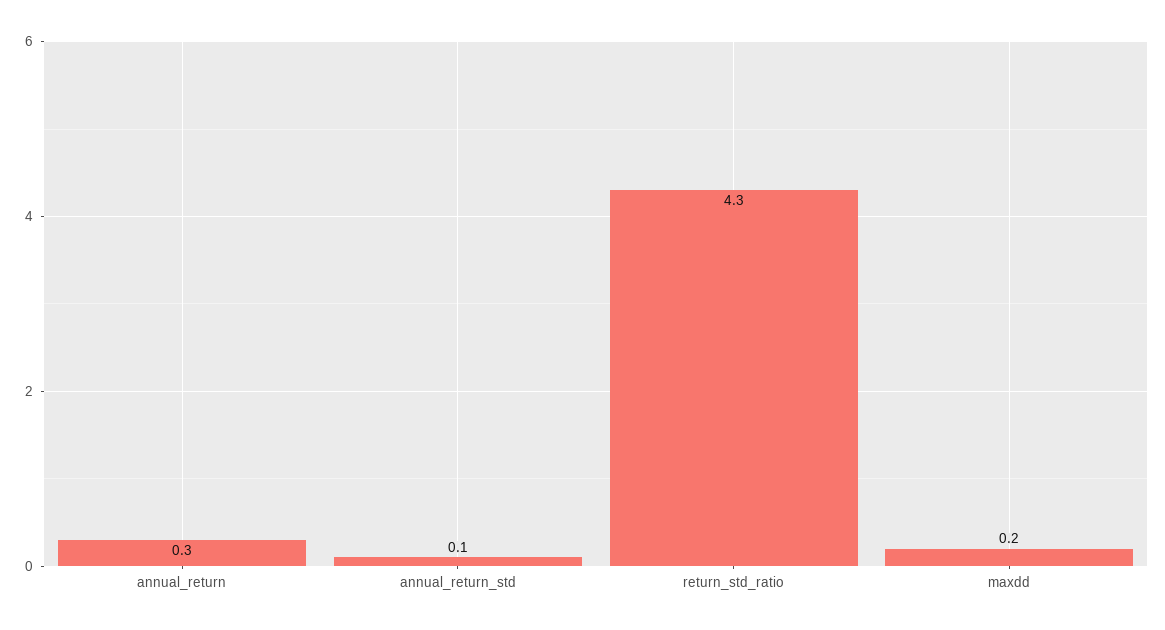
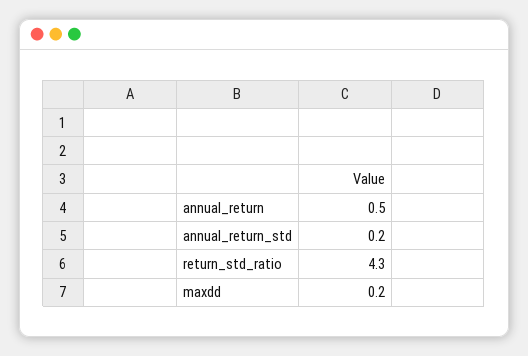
  {
-   "annual_return": 0.3,
+   "annual_return": 0.5,
-   "annual_return_std": 0.1,
+   "annual_return_std": 0.2,
    "return_std_ratio": 4.3,
    "maxdd": 0.2
  }

